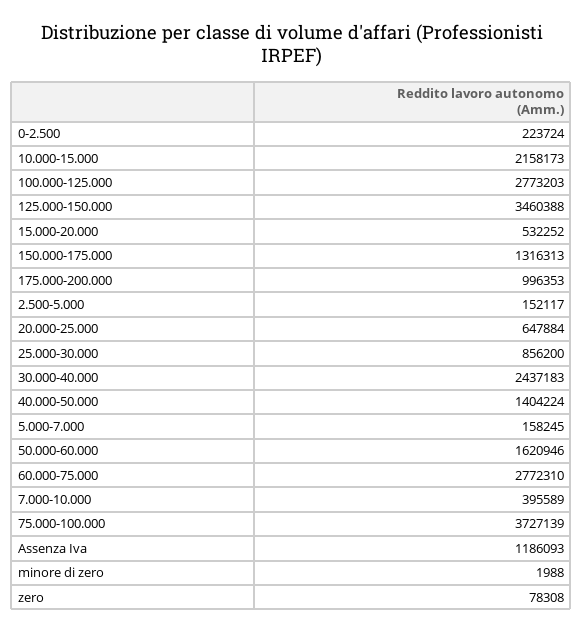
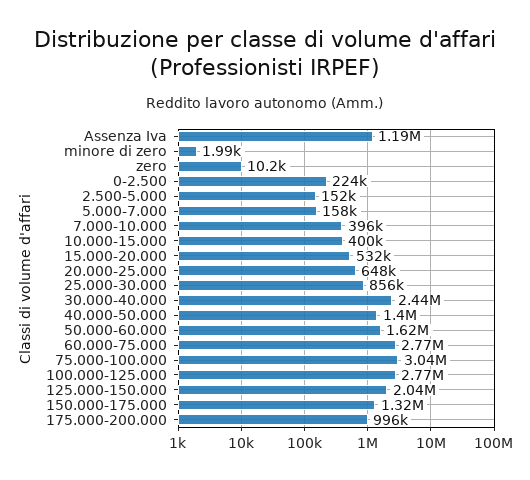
  {
    "0-2.500": 223724,
-   "10.000-15.000": 2158173,
+   "10.000-15.000": 400000,
    "100.000-125.000": 2773203,
-   "125.000-150.000": 3460388,
+   "125.000-150.000": 2040000,
    "15.000-20.000": 532252,
    "150.000-175.000": 1316313,
    "175.000-200.000": 996353,
    "2.500-5.000": 152117,
    "20.000-25.000": 647884,
    "25.000-30.000": 856200,
    "30.000-40.000": 2437183,
    "40.000-50.000": 1404224,
    "5.000-7.000": 158245,
    "50.000-60.000": 1620946,
    "60.000-75.000": 2772310,
    "7.000-10.000": 395589,
-   "75.000-100.000": 3727139,
+   "75.000-100.000": 3040000,
    "Assenza Iva": 1186093,
    "minore di zero": 1988,
-   "zero": 78308
+   "zero": 10200
  }

